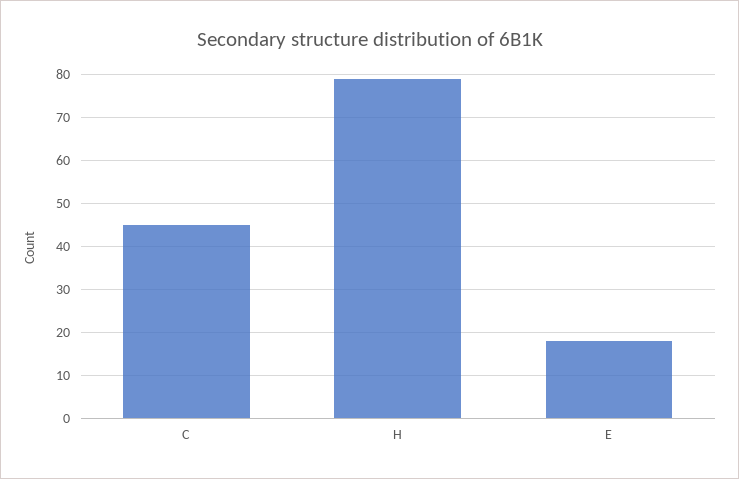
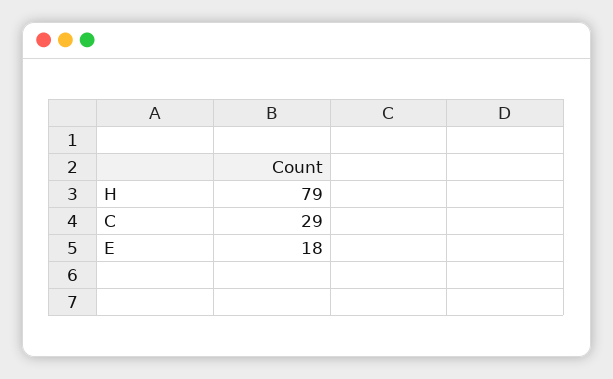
  {
-   "C": 45,
+   "C": 29,
    "H": 79,
    "E": 18
  }

